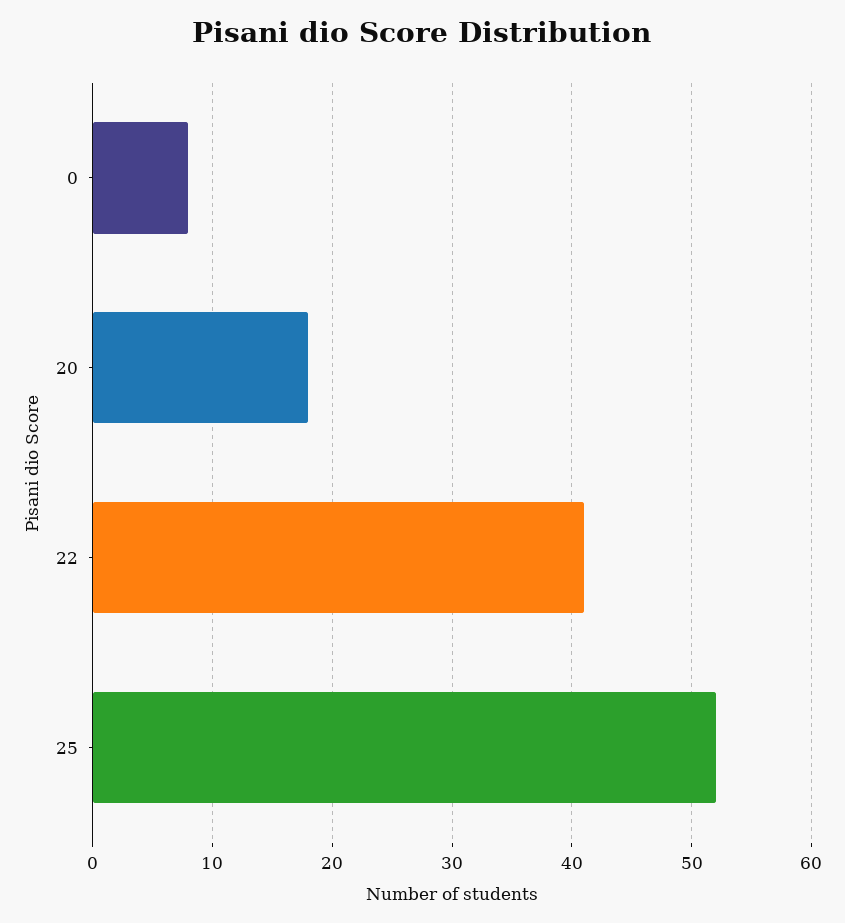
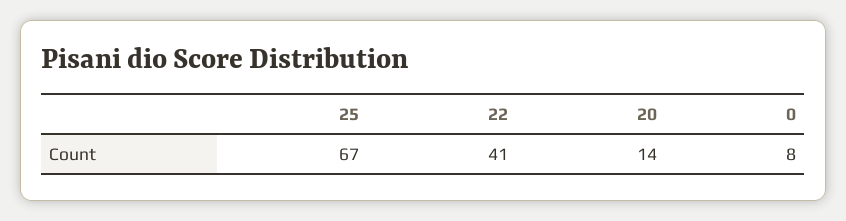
  {
    "0": 8,
-   "20": 18,
+   "20": 14,
    "22": 41,
-   "25": 52
+   "25": 67
  }

